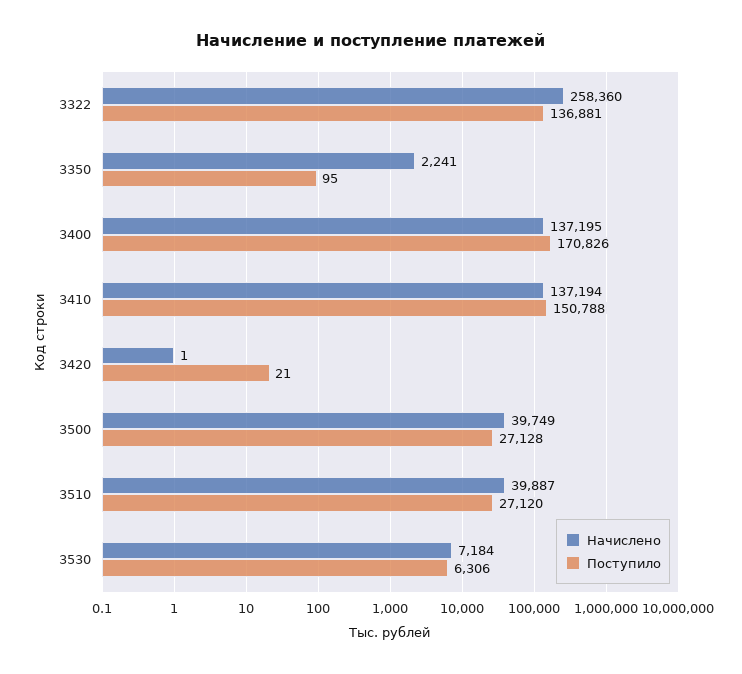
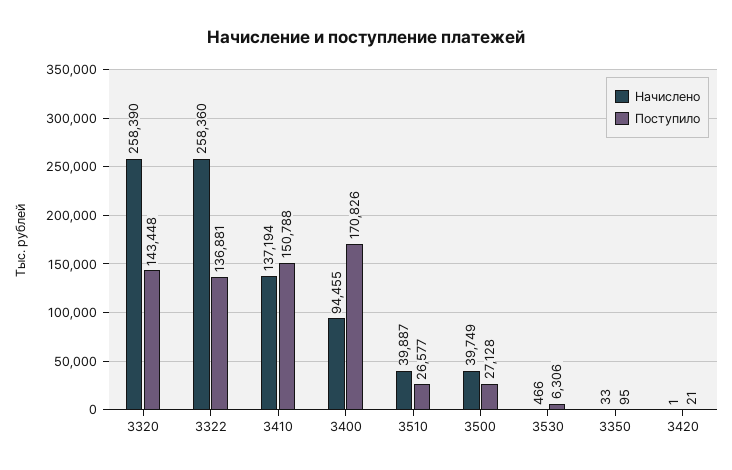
  {
    "Начислено": {
      "3322": 258360,
-     "3350": 2241,
+     "3350": 33,
-     "3400": 137195,
+     "3400": 94455,
      "3410": 137194,
      "3420": 1,
      "3500": 39749,
      "3510": 39887,
-     "3530": 7184
+     "3530": 466,
+     "3320": 258390
    },
    "Поступило": {
      "3322": 136881,
      "3350": 95,
      "3400": 170826,
      "3410": 150788,
      "3420": 21,
      "3500": 27128,
-     "3510": 27120,
+     "3510": 26577,
-     "3530": 6306
+     "3530": 6306,
+     "3320": 143448
    }
  }

